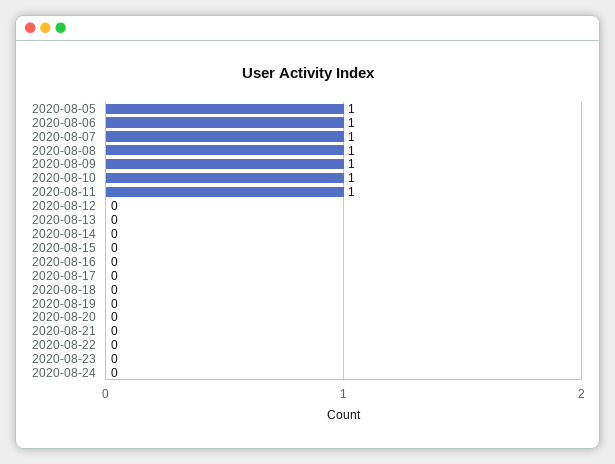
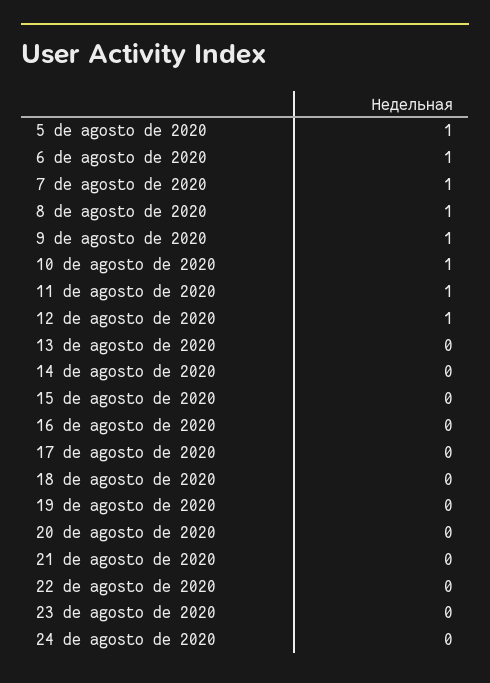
  {
    "2020-08-05": 1,
    "2020-08-06": 1,
    "2020-08-07": 1,
    "2020-08-08": 1,
    "2020-08-09": 1,
    "2020-08-10": 1,
    "2020-08-11": 1,
-   "2020-08-12": 0,
+   "2020-08-12": 1,
    "2020-08-13": 0,
    "2020-08-14": 0,
    "2020-08-15": 0,
    "2020-08-16": 0,
    "2020-08-17": 0,
    "2020-08-18": 0,
    "2020-08-19": 0,
    "2020-08-20": 0,
    "2020-08-21": 0,
    "2020-08-22": 0,
    "2020-08-23": 0,
    "2020-08-24": 0
  }

